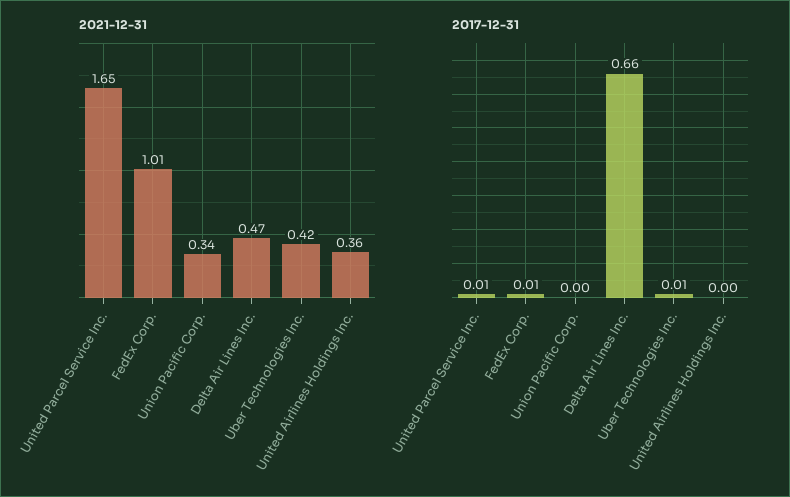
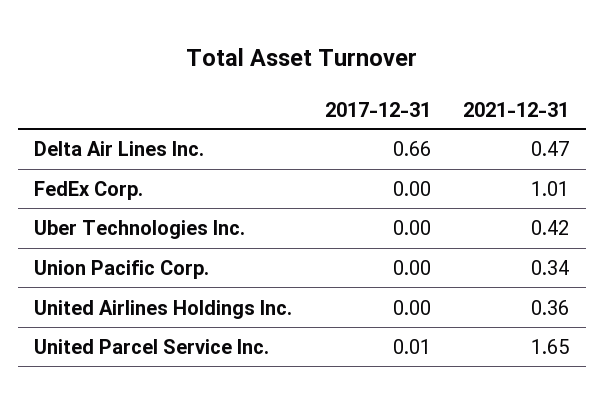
  {
    "2021-12-31": {
      "United Parcel Service Inc.": 1.65,
      "FedEx Corp.": 1.01,
      "Union Pacific Corp.": 0.34,
      "Delta Air Lines Inc.": 0.47,
      "Uber Technologies Inc.": 0.42,
      "United Airlines Holdings Inc.": 0.36
    },
    "2017-12-31": {
      "United Parcel Service Inc.": 0.01,
-     "FedEx Corp.": 0.01,
+     "FedEx Corp.": 0,
      "Union Pacific Corp.": 0,
      "Delta Air Lines Inc.": 0.66,
-     "Uber Technologies Inc.": 0.01,
+     "Uber Technologies Inc.": 0,
      "United Airlines Holdings Inc.": 0
    }
  }

